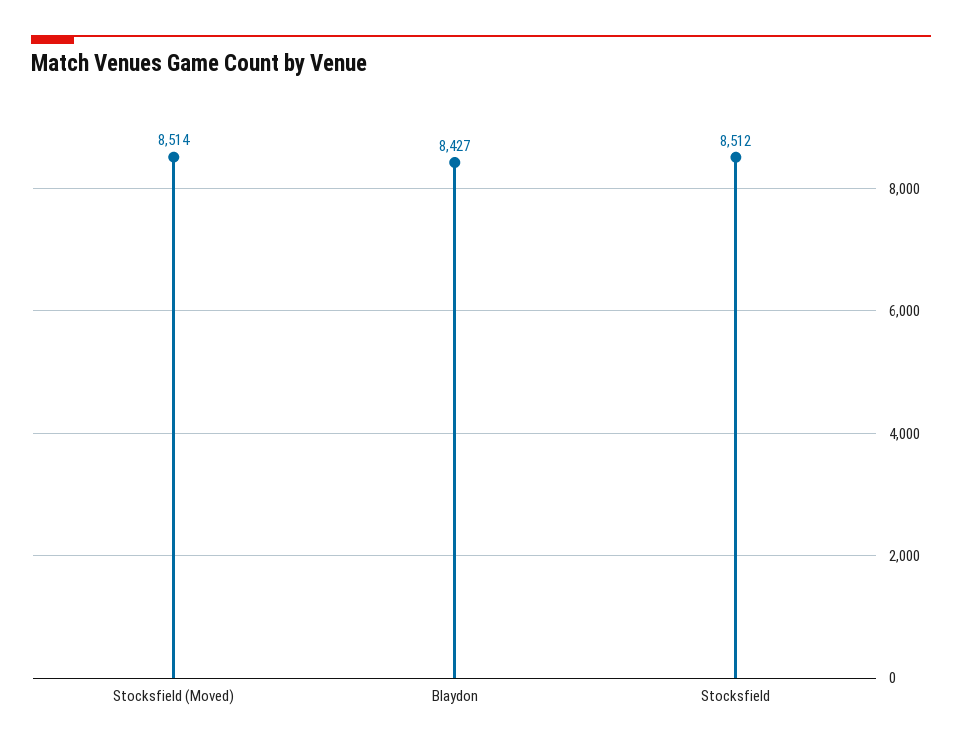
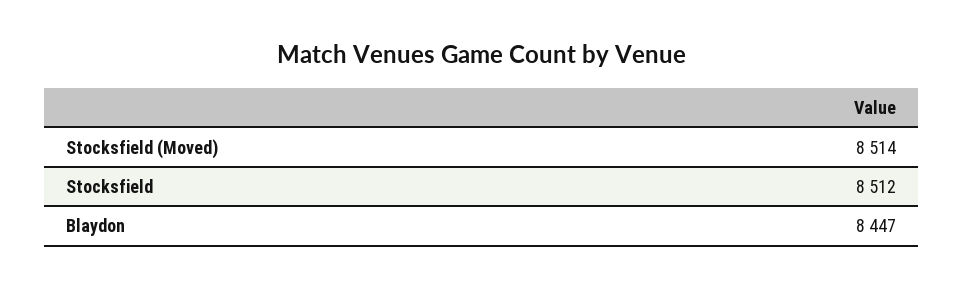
  {
    "Stocksfield (Moved)": 8514,
-   "Blaydon": 8427,
+   "Blaydon": 8447,
    "Stocksfield": 8512
  }

